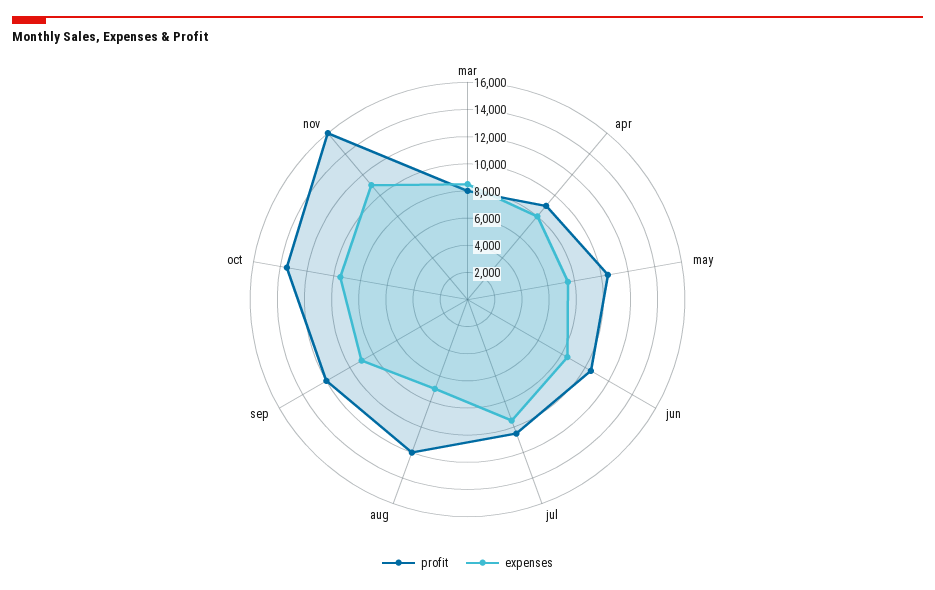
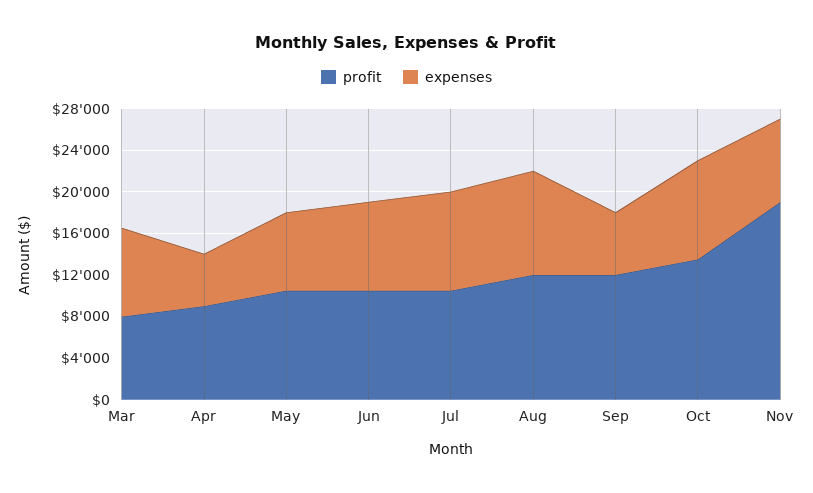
  {
    "profit": {
      "mar": 8000,
      "apr": 9000,
      "may": 11000,
      "jun": 11000,
      "jul": 11000,
      "aug": 12000,
      "sep": 12000,
      "oct": 14000,
-     "nov": 16000
+     "nov": 19000
    },
    "expenses": {
      "mar": 9000,
-     "apr": 8000,
+     "apr": 5000,
      "may": 8000,
      "jun": 9000,
      "jul": 10000,
-     "aug": 7000,
+     "aug": 10000,
-     "sep": 9000,
+     "sep": 6000,
      "oct": 10000,
-     "nov": 11000
+     "nov": 8000
    }
  }

